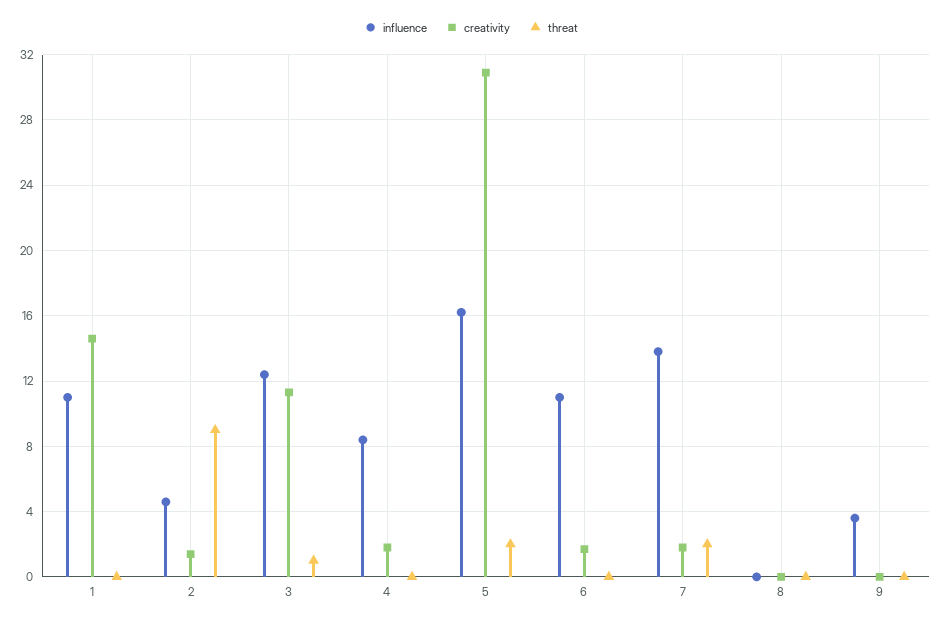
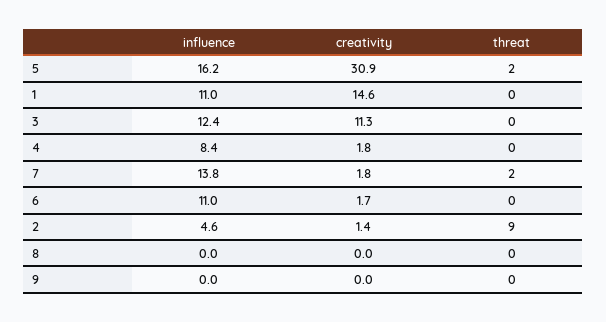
  {
    "influence": {
      "1": 11,
      "2": 4.6,
      "3": 12.4,
      "4": 8.4,
      "5": 16.2,
      "6": 11,
      "7": 13.8,
      "8": 0,
-     "9": 3.5
+     "9": 0
    },
    "creativity": {
      "1": 14.6,
      "2": 1.4,
      "3": 11.3,
      "4": 1.8,
      "5": 30.9,
      "6": 1.7,
      "7": 1.8,
      "8": 0,
      "9": 0
    },
    "threat": {
      "1": 0,
      "2": 9,
-     "3": 1,
+     "3": 0,
      "4": 0,
      "5": 2,
      "6": 0,
      "7": 2,
      "8": 0,
      "9": 0
    }
  }

